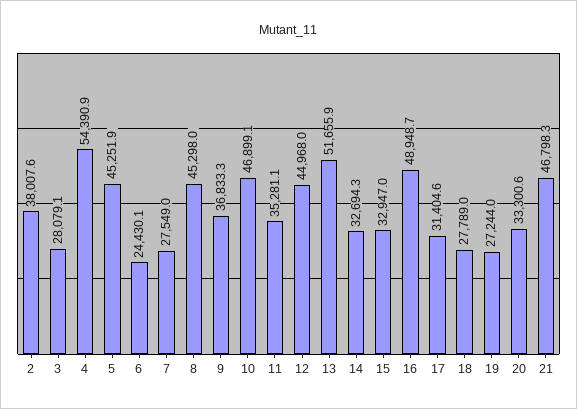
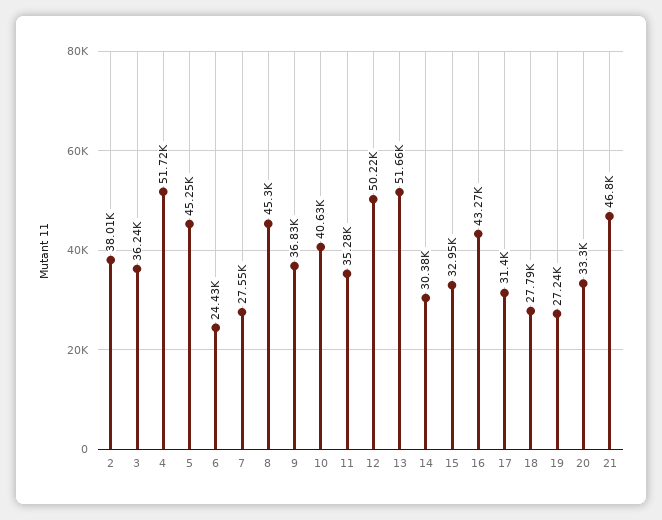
  {
    "2": 38007.6,
-   "3": 28079.1,
+   "3": 36240,
-   "4": 54390.9,
+   "4": 51720,
    "5": 45251.9,
    "6": 24430.1,
    "7": 27549,
    "8": 45298,
    "9": 36833.3,
-   "10": 46899.1,
+   "10": 40630,
    "11": 35281.1,
-   "12": 44968,
+   "12": 50220,
    "13": 51655.9,
-   "14": 32694.3,
+   "14": 30380,
    "15": 32947,
-   "16": 48948.7,
+   "16": 43270,
    "17": 31404.6,
    "18": 27789,
    "19": 27244,
    "20": 33300.6,
    "21": 46798.3
  }

